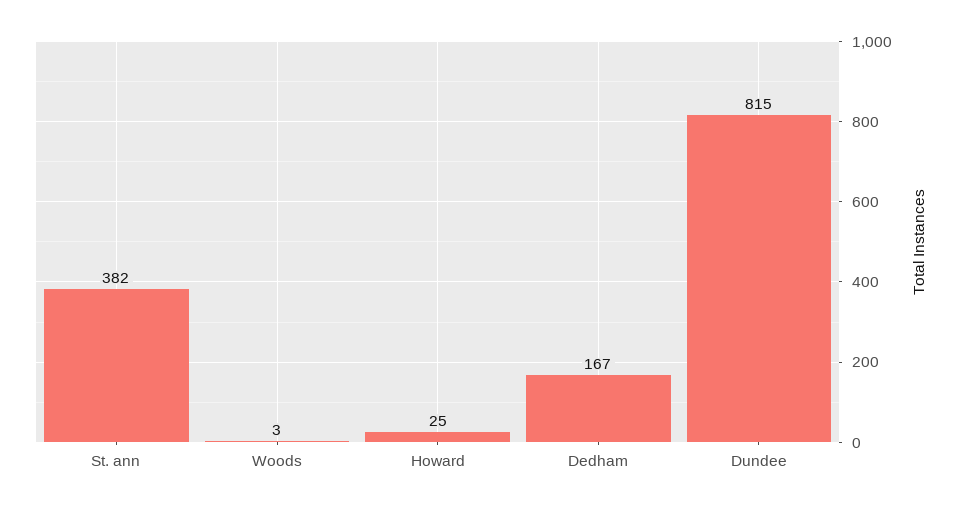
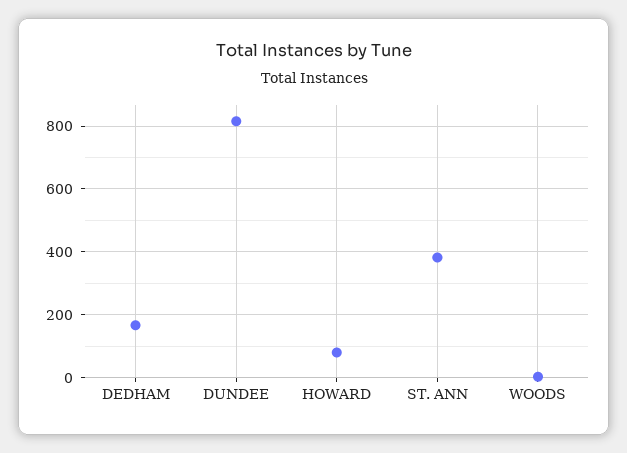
  {
    "St. ann": 382,
    "Woods": 3,
-   "Howard": 25,
+   "Howard": 80,
    "Dedham": 167,
    "Dundee": 815
  }

